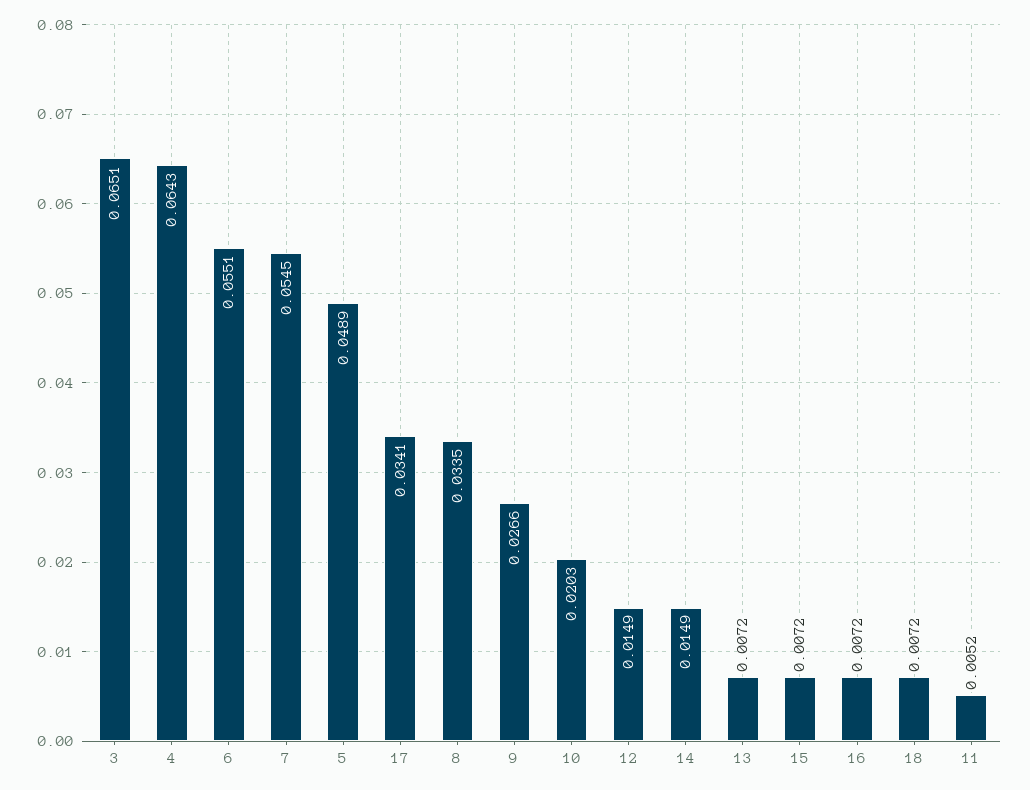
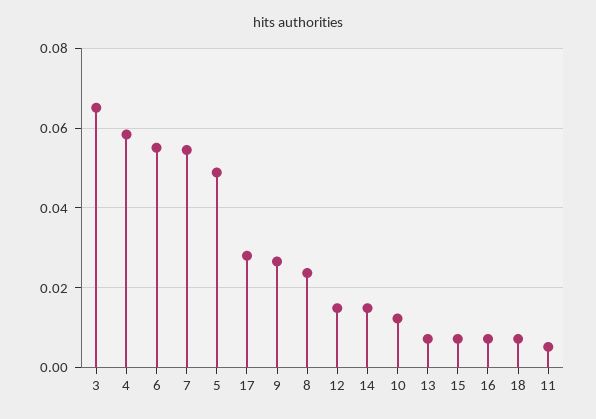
  {
    "3": 0.0651,
-   "4": 0.0643,
+   "4": 0.058,
    "6": 0.0551,
    "7": 0.0545,
    "5": 0.0489,
-   "17": 0.0341,
+   "17": 0.028,
-   "8": 0.0335,
+   "8": 0.024,
    "9": 0.0266,
-   "10": 0.0203,
+   "10": 0.012,
    "12": 0.0149,
    "14": 0.0149,
    "13": 0.0072,
    "15": 0.0072,
    "16": 0.0072,
    "18": 0.0072,
    "11": 0.0052
  }

